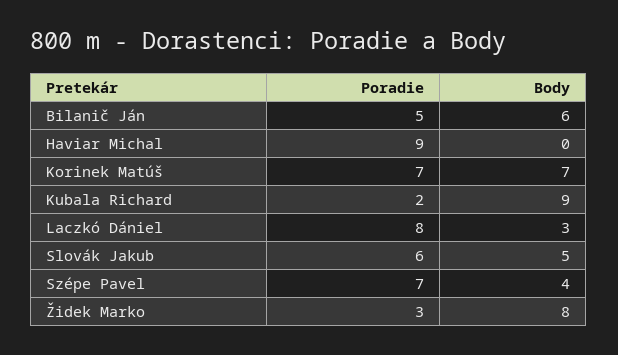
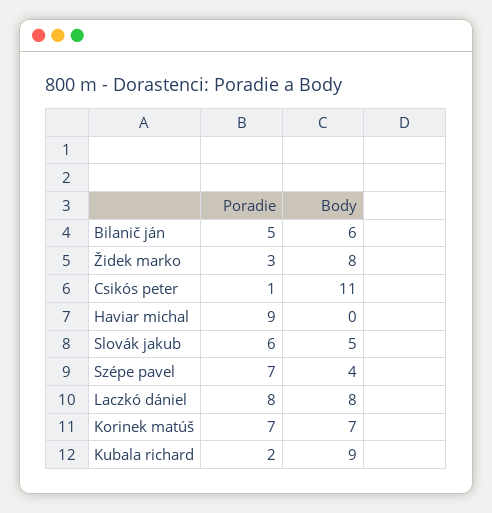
  {
    "Poradie": {
      "Bilanič Ján": 5,
      "Haviar Michal": 9,
      "Korinek Matúš": 7,
      "Kubala Richard": 2,
      "Laczkó Dániel": 8,
      "Slovák Jakub": 6,
      "Szépe Pavel": 7,
-     "Židek Marko": 3
+     "Židek Marko": 3,
+     "Csikós peter": 1
    },
    "Body": {
      "Bilanič Ján": 6,
      "Haviar Michal": 0,
      "Korinek Matúš": 7,
      "Kubala Richard": 9,
-     "Laczkó Dániel": 3,
+     "Laczkó Dániel": 8,
      "Slovák Jakub": 5,
      "Szépe Pavel": 4,
-     "Židek Marko": 8
+     "Židek Marko": 8,
+     "Csikós peter": 11
    }
  }

